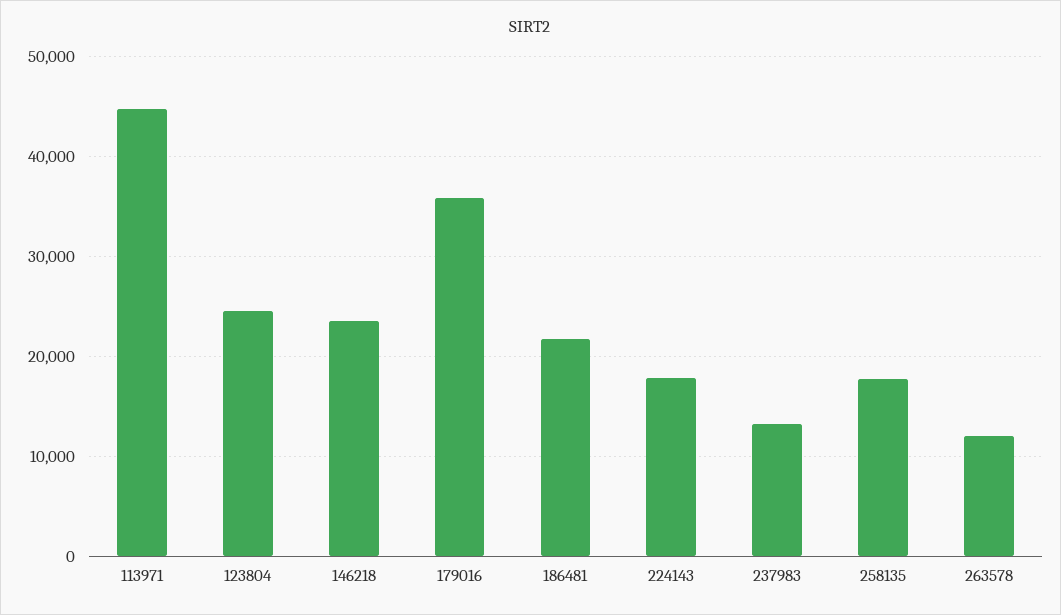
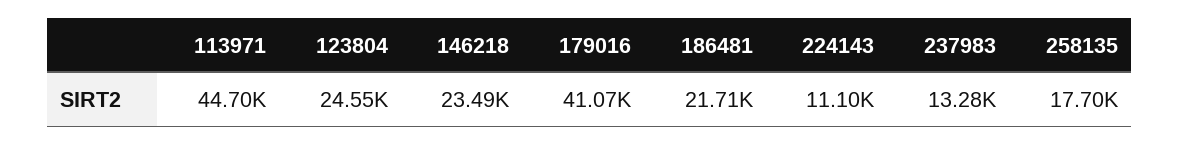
  {
    "113971": 44700,
    "123804": 24550,
    "146218": 23490,
-   "179016": 36000,
+   "179016": 41070,
    "186481": 21710,
-   "224143": 18000,
+   "224143": 11100,
    "237983": 13280,
-   "258135": 17700,
+   "258135": 17700
-   "263578": 12000
  }

